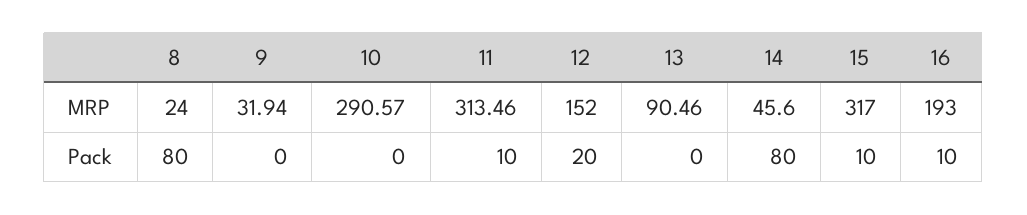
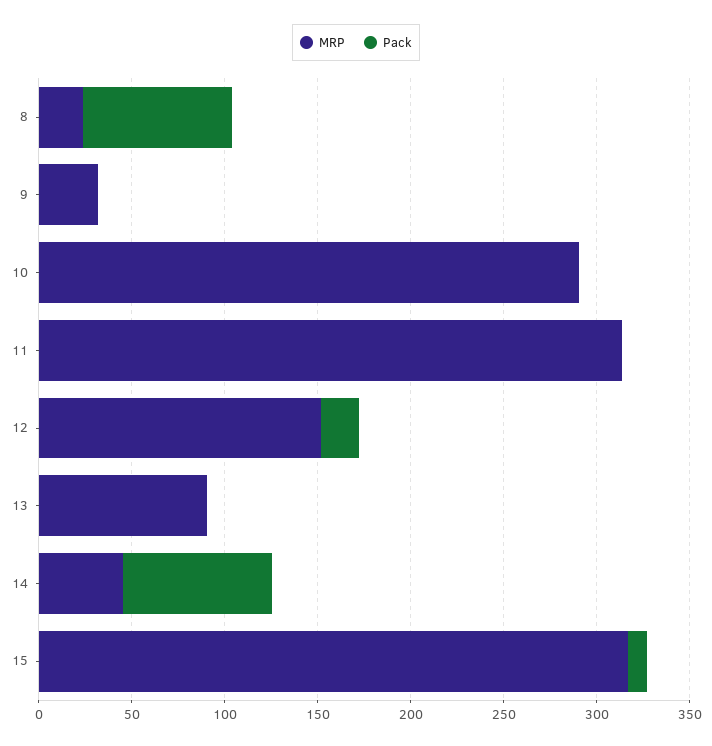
  {
    "MRP": {
      "8": 24,
      "9": 31.94,
      "10": 290.57,
      "11": 313.46,
      "12": 152,
      "13": 90.46,
      "14": 45.6,
-     "15": 317,
+     "15": 317
-     "16": 193
    },
    "Pack": {
      "8": 80,
      "9": 0,
      "10": 0,
-     "11": 10,
+     "11": 0,
      "12": 20,
      "13": 0,
      "14": 80,
-     "15": 10,
+     "15": 10
-     "16": 10
    }
  }

